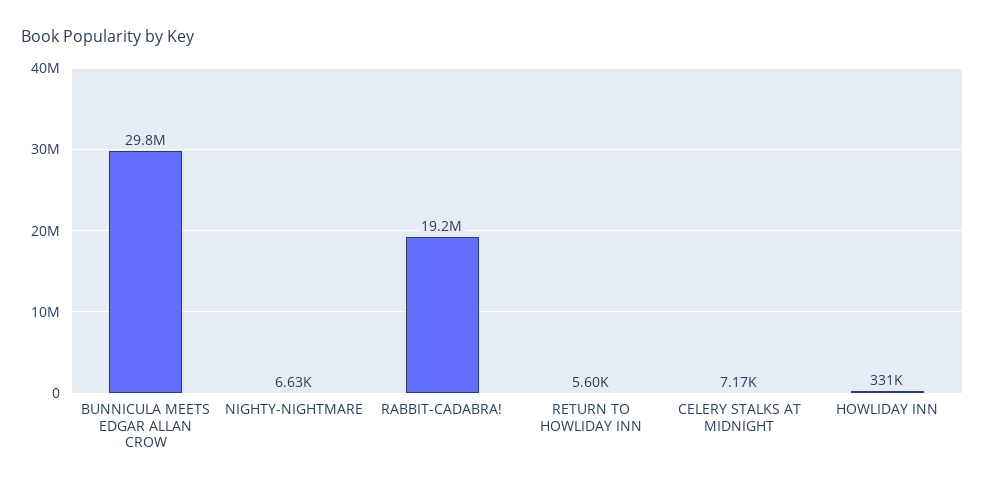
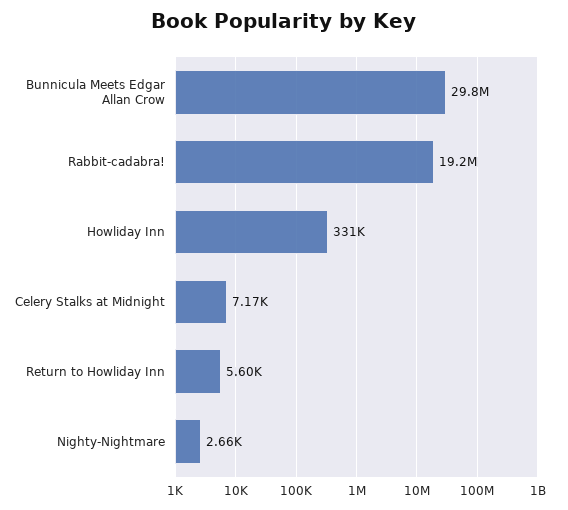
  {
    "BUNNICULA MEETS EDGAR ALLAN CROW": 29800000,
-   "NIGHTY-NIGHTMARE": 6630,
+   "NIGHTY-NIGHTMARE": 2660,
    "RABBIT-CADABRA!": 19200000,
    "RETURN TO HOWLIDAY INN": 5600,
    "CELERY STALKS AT MIDNIGHT": 7170,
    "HOWLIDAY INN": 331000
  }

